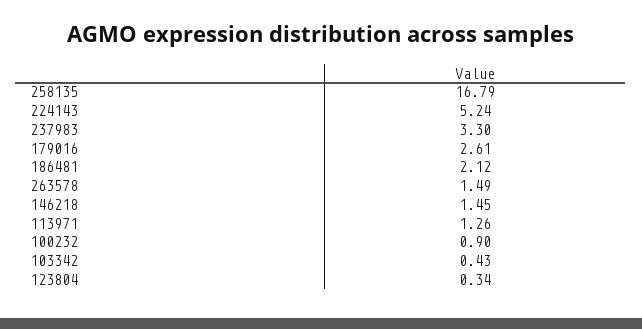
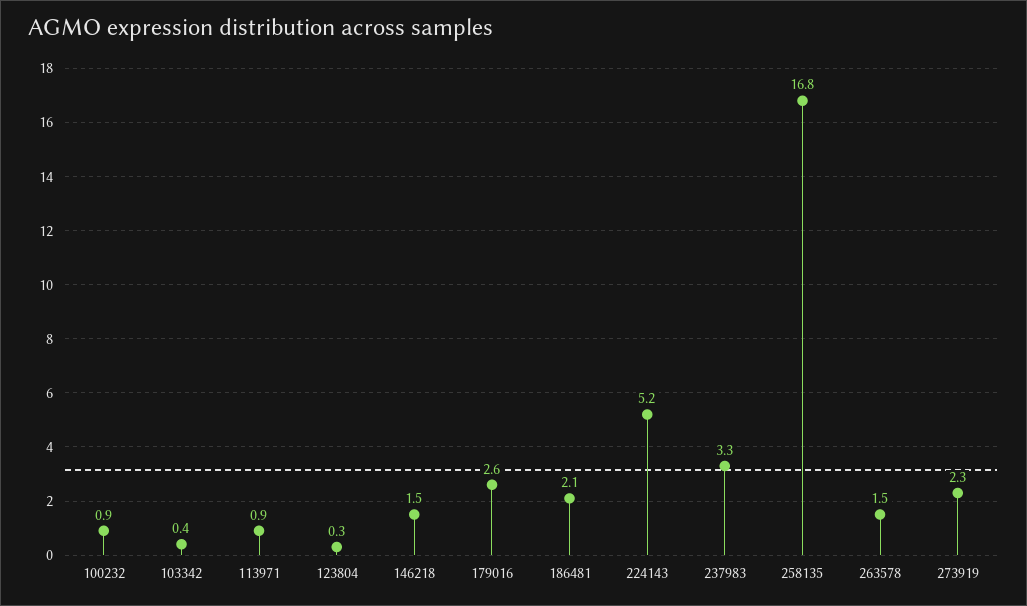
  {
    "258135": 16.79,
    "224143": 5.24,
    "237983": 3.3,
    "179016": 2.61,
    "186481": 2.12,
    "263578": 1.49,
    "146218": 1.45,
-   "113971": 1.26,
+   "113971": 0.9,
    "100232": 0.9,
    "103342": 0.43,
-   "123804": 0.34
+   "123804": 0.34,
+   "273919": 2.3
  }

